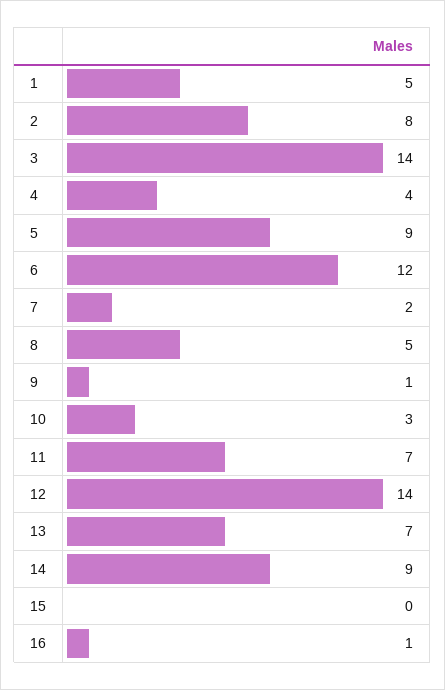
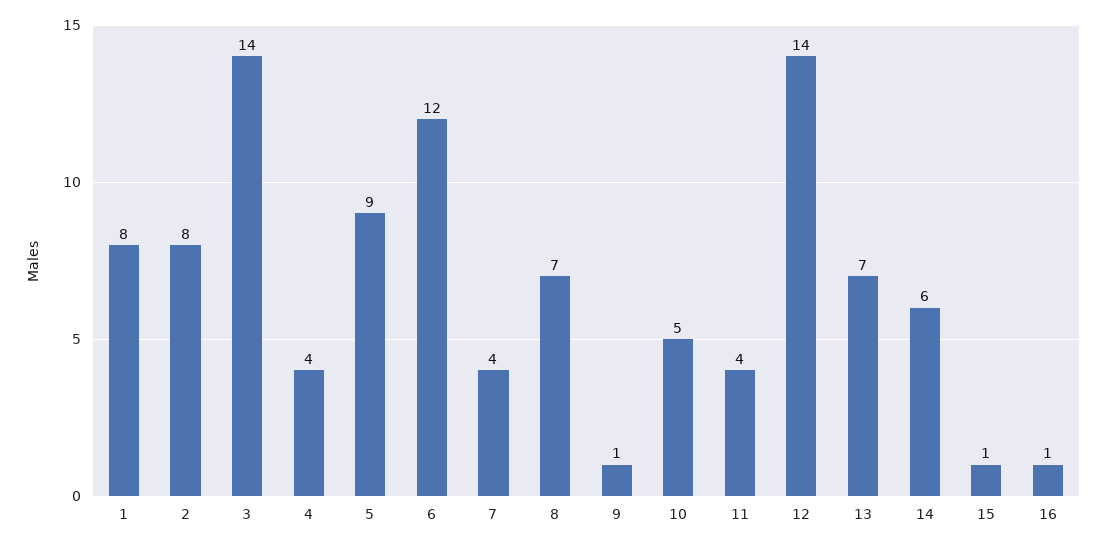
  {
-   "1": 5,
+   "1": 8,
    "2": 8,
    "3": 14,
    "4": 4,
    "5": 9,
    "6": 12,
-   "7": 2,
+   "7": 4,
-   "8": 5,
+   "8": 7,
    "9": 1,
-   "10": 3,
+   "10": 5,
-   "11": 7,
+   "11": 4,
    "12": 14,
    "13": 7,
-   "14": 9,
+   "14": 6,
-   "15": 0,
+   "15": 1,
    "16": 1
  }

